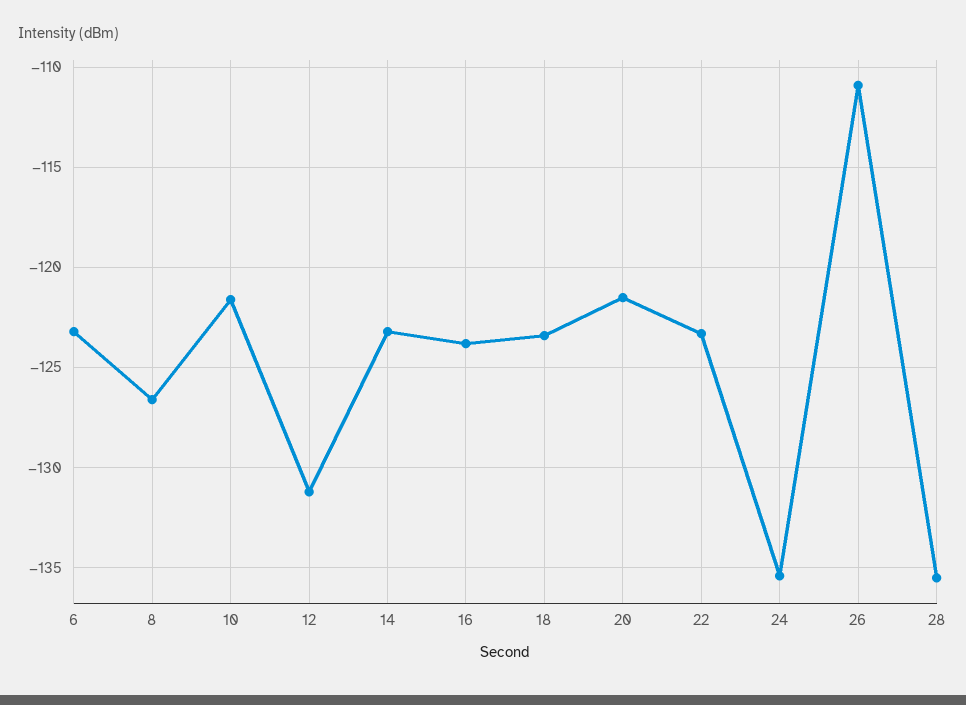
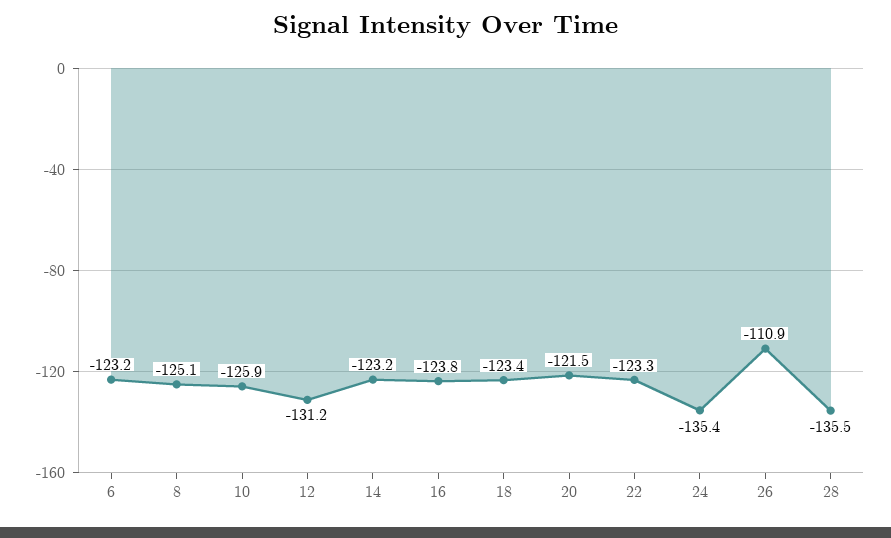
  {
    "6": -123.2,
-   "8": -126.5,
+   "8": -125.1,
-   "10": -121.5,
+   "10": -125.9,
    "12": -131.2,
    "14": -123.2,
    "16": -123.8,
    "18": -123.4,
    "20": -121.5,
    "22": -123.3,
    "24": -135.4,
    "26": -110.9,
    "28": -135.5
  }

